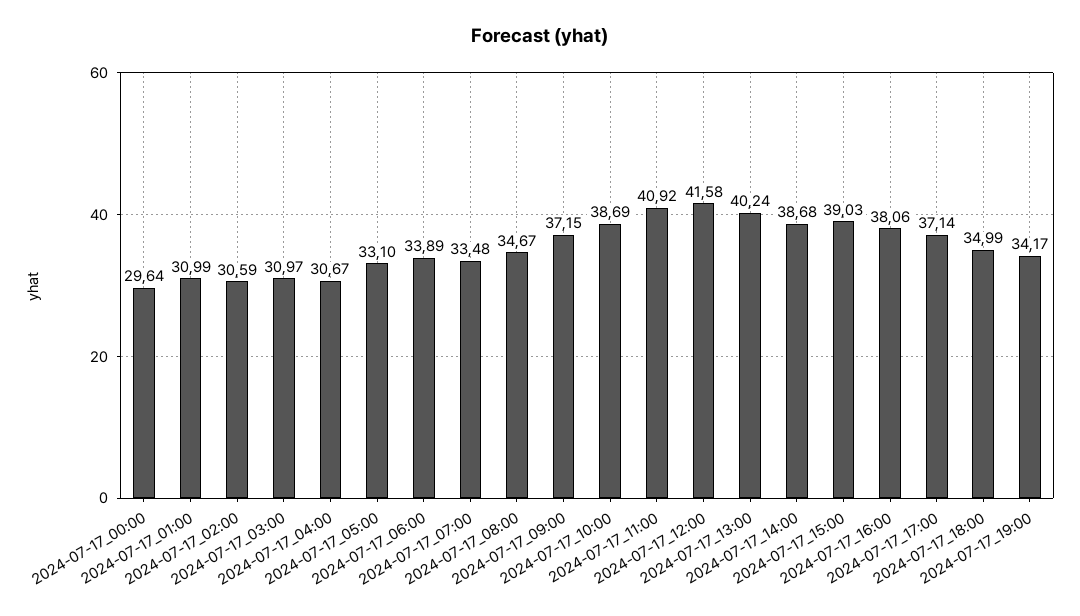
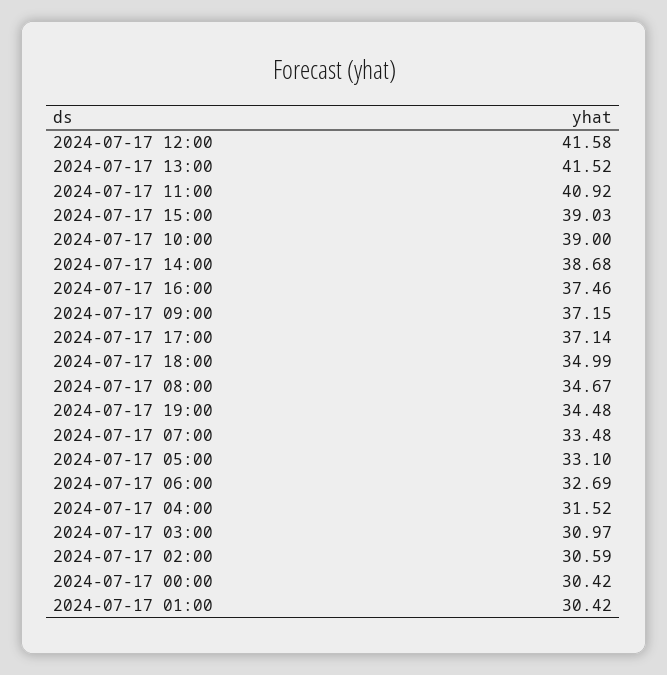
  {
-   "2024-07-17_00:00": 29.64,
+   "2024-07-17_00:00": 30.42,
-   "2024-07-17_01:00": 30.99,
+   "2024-07-17_01:00": 30.42,
    "2024-07-17_02:00": 30.59,
    "2024-07-17_03:00": 30.97,
-   "2024-07-17_04:00": 30.67,
+   "2024-07-17_04:00": 31.52,
    "2024-07-17_05:00": 33.1,
-   "2024-07-17_06:00": 33.89,
+   "2024-07-17_06:00": 32.69,
    "2024-07-17_07:00": 33.48,
    "2024-07-17_08:00": 34.67,
    "2024-07-17_09:00": 37.15,
-   "2024-07-17_10:00": 38.69,
+   "2024-07-17_10:00": 39,
    "2024-07-17_11:00": 40.92,
    "2024-07-17_12:00": 41.58,
-   "2024-07-17_13:00": 40.24,
+   "2024-07-17_13:00": 41.52,
    "2024-07-17_14:00": 38.68,
    "2024-07-17_15:00": 39.03,
-   "2024-07-17_16:00": 38.06,
+   "2024-07-17_16:00": 37.46,
    "2024-07-17_17:00": 37.14,
    "2024-07-17_18:00": 34.99,
-   "2024-07-17_19:00": 34.17
+   "2024-07-17_19:00": 34.48
  }

